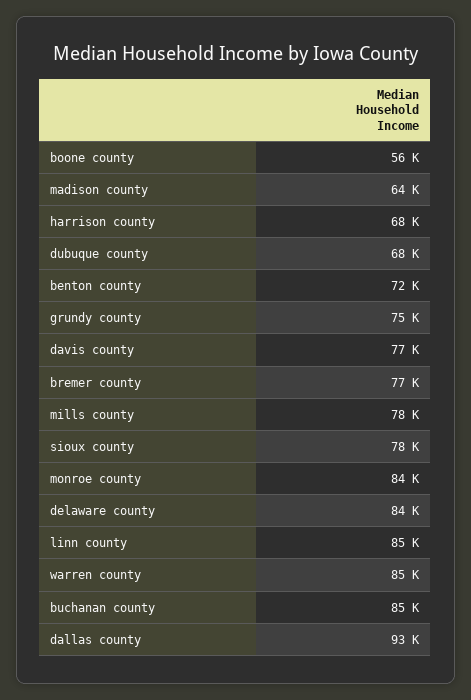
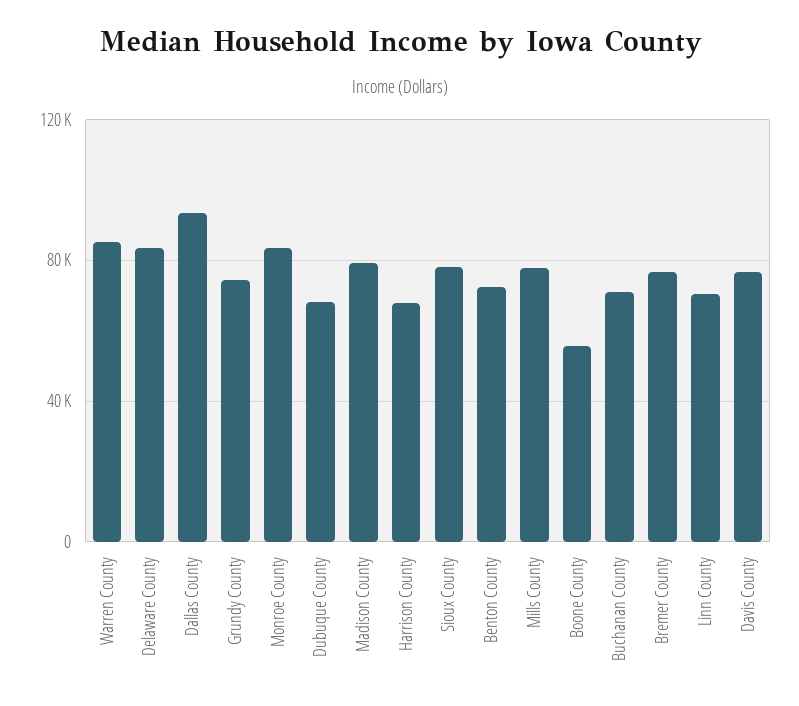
  {
    "boone county": 56000,
-   "madison county": 64000,
+   "madison county": 80000,
    "harrison county": 68000,
    "dubuque county": 68000,
    "benton county": 72000,
    "grundy county": 75000,
    "davis county": 77000,
    "bremer county": 77000,
    "mills county": 78000,
    "sioux county": 78000,
    "monroe county": 84000,
    "delaware county": 84000,
-   "linn county": 85000,
+   "linn county": 70000,
    "warren county": 85000,
-   "buchanan county": 85000,
+   "buchanan county": 70000,
    "dallas county": 93000
  }

